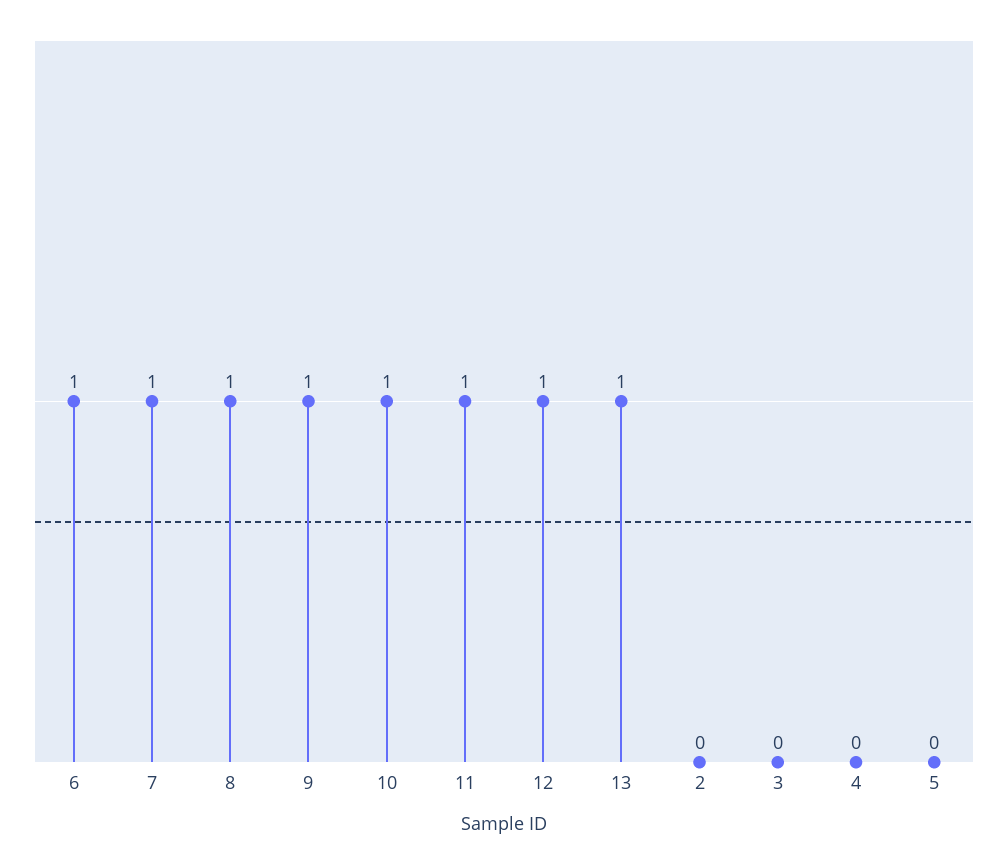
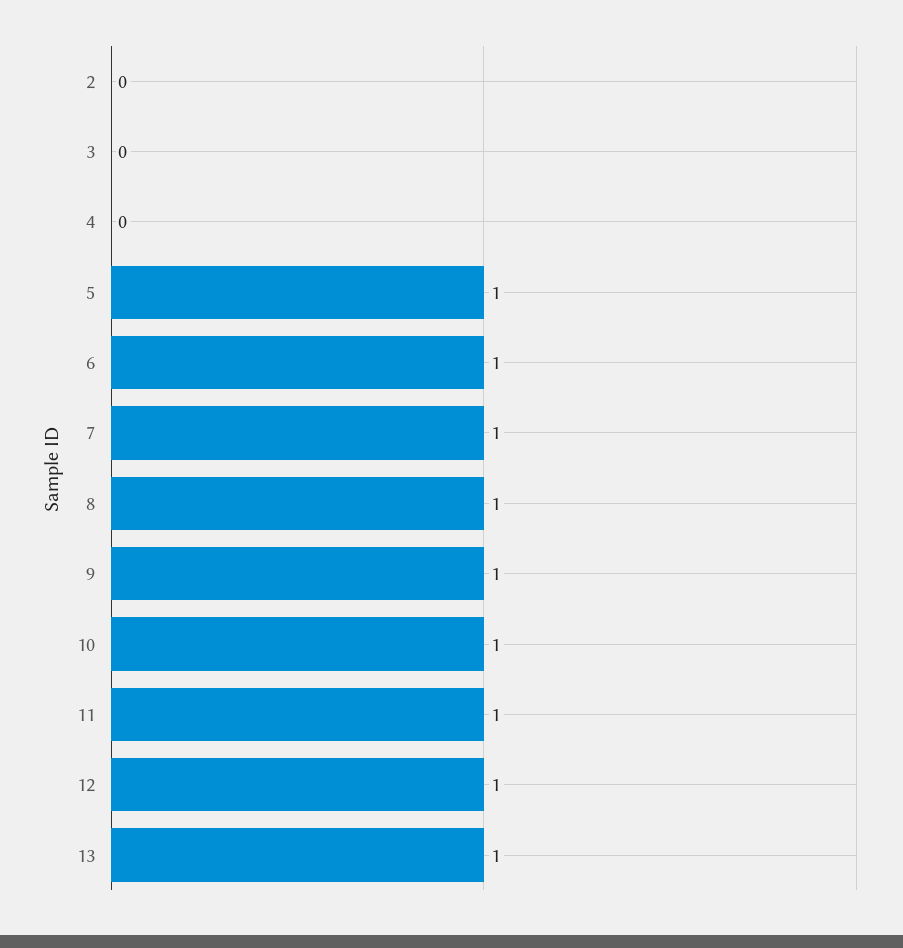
  {
    "6": 1,
    "7": 1,
    "8": 1,
    "9": 1,
    "10": 1,
    "11": 1,
    "12": 1,
    "13": 1,
    "2": 0,
    "3": 0,
    "4": 0,
-   "5": 0
+   "5": 1
  }

